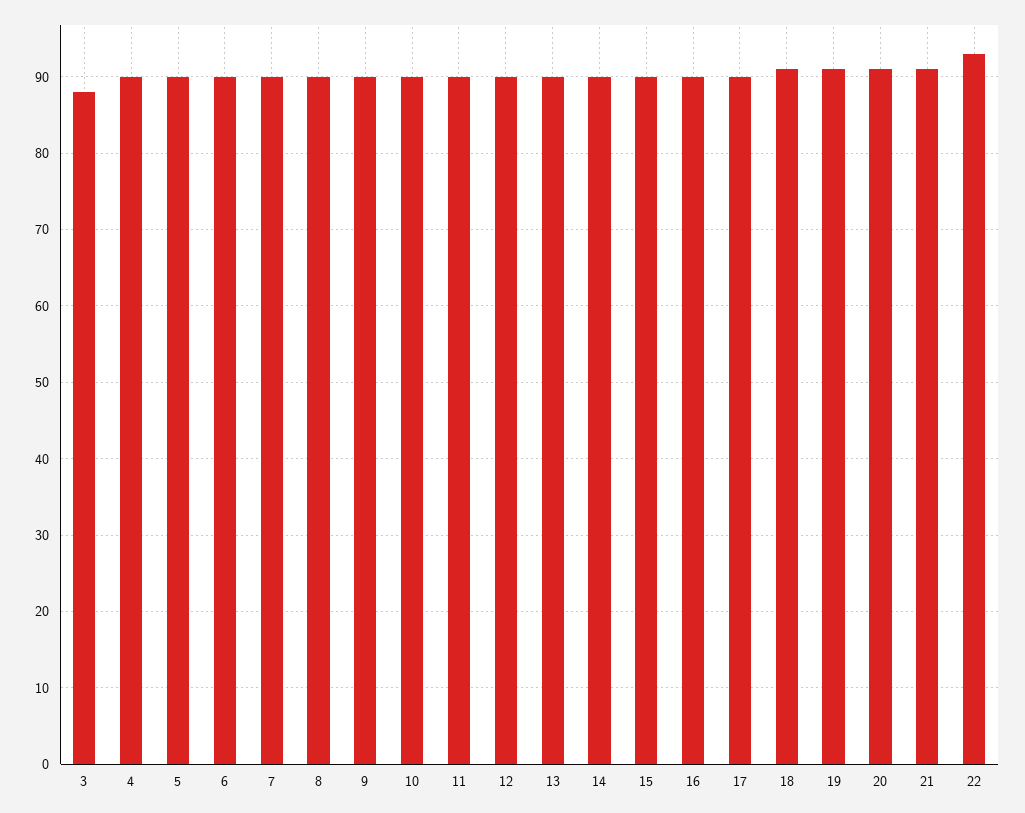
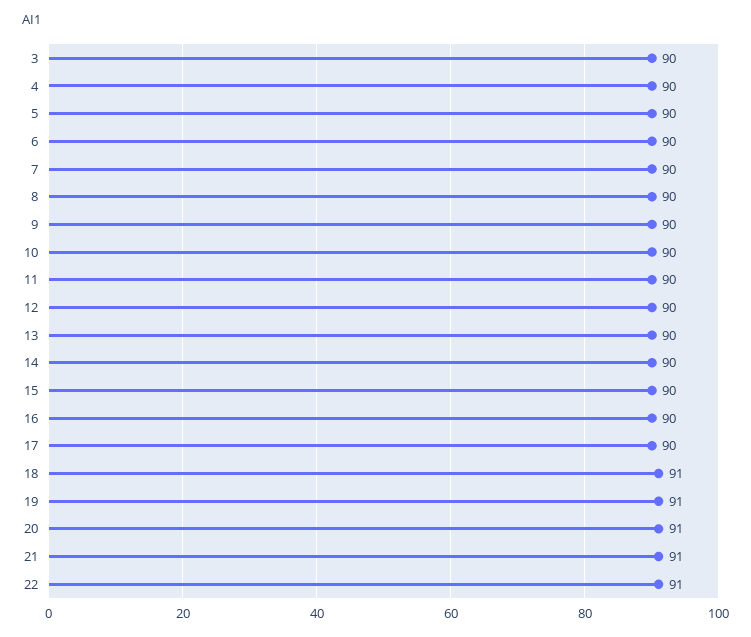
  {
-   "3": 88,
+   "3": 90,
    "4": 90,
    "5": 90,
    "6": 90,
    "7": 90,
    "8": 90,
    "9": 90,
    "10": 90,
    "11": 90,
    "12": 90,
    "13": 90,
    "14": 90,
    "15": 90,
    "16": 90,
    "17": 90,
    "18": 91,
    "19": 91,
    "20": 91,
    "21": 91,
-   "22": 93
+   "22": 91
  }

